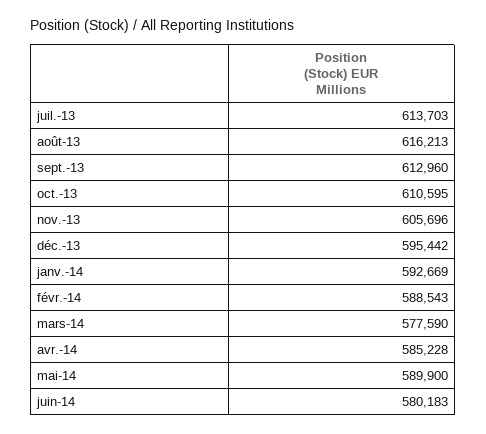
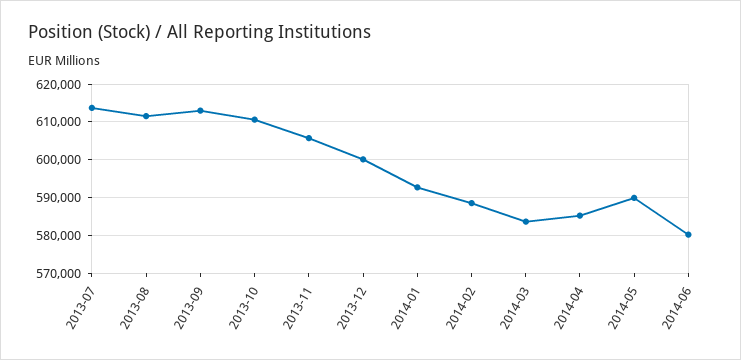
  {
    "juil.-13": 613703,
-   "août-13": 616213,
+   "août-13": 612000,
    "sept.-13": 612960,
    "oct.-13": 610595,
    "nov.-13": 605696,
-   "déc.-13": 595442,
+   "déc.-13": 600000,
    "janv.-14": 592669,
    "févr.-14": 588543,
-   "mars-14": 577590,
+   "mars-14": 584000,
    "avr.-14": 585228,
    "mai-14": 589900,
    "juin-14": 580183
  }

